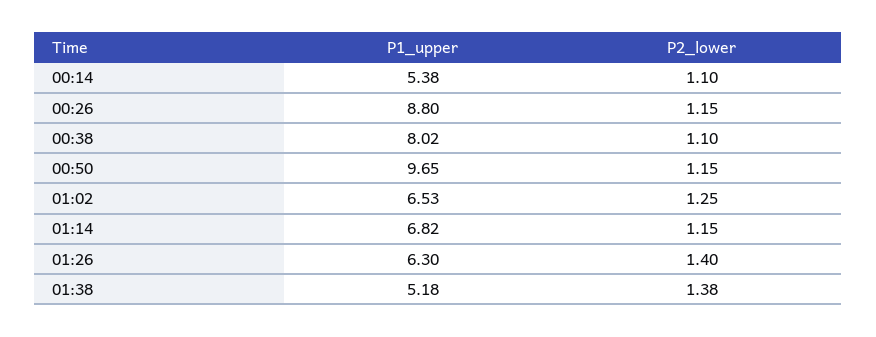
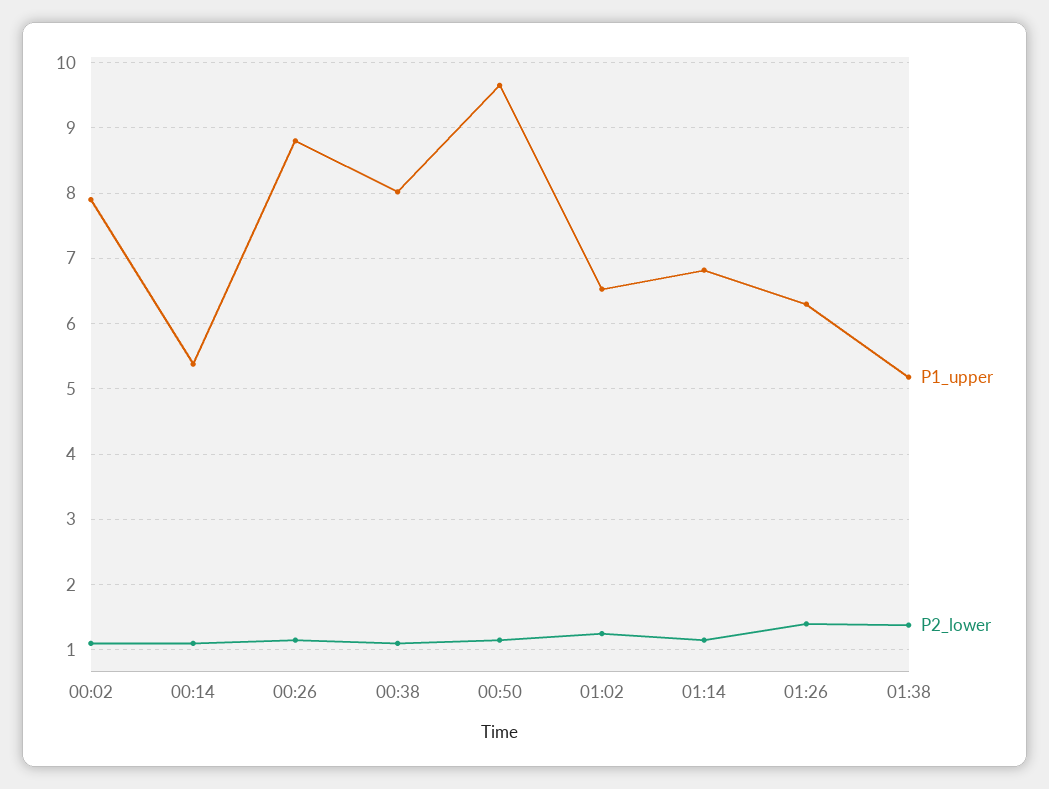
  {
    "P1_upper": {
      "00:14": 5.38,
      "00:26": 8.8,
      "00:38": 8.02,
      "00:50": 9.65,
      "01:02": 6.53,
      "01:14": 6.82,
      "01:26": 6.3,
-     "01:38": 5.18
+     "01:38": 5.18,
+     "00:02": 7.9
    },
    "P2_lower": {
      "00:14": 1.1,
      "00:26": 1.15,
      "00:38": 1.1,
      "00:50": 1.15,
      "01:02": 1.25,
      "01:14": 1.15,
      "01:26": 1.4,
-     "01:38": 1.38
+     "01:38": 1.38,
+     "00:02": 1.1
    }
  }

